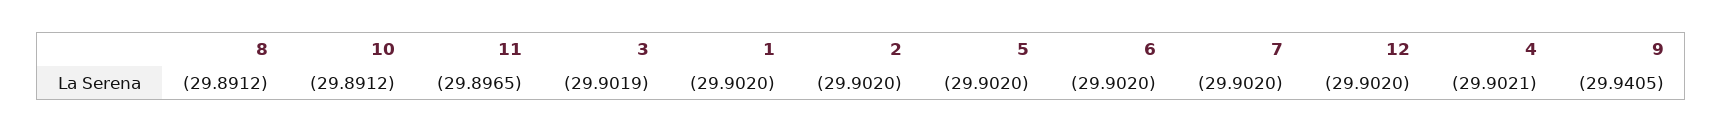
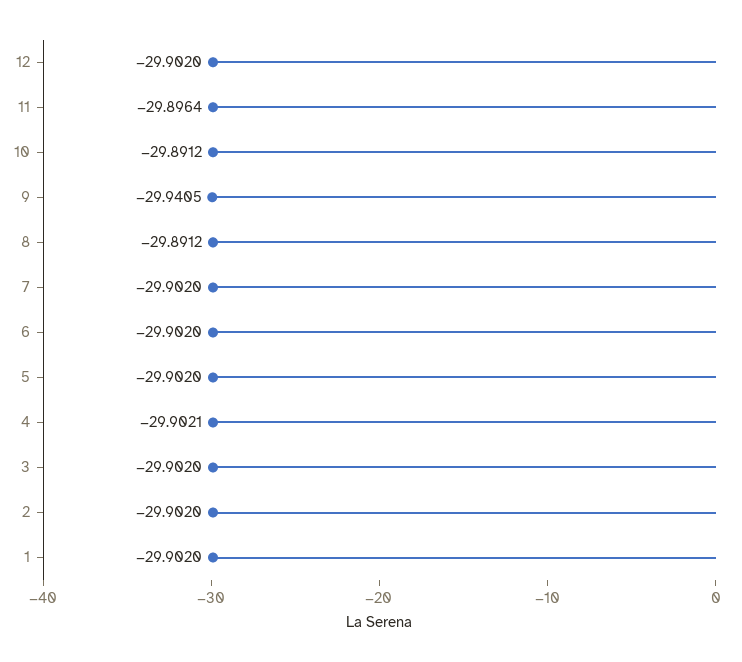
  {
    "8": -29.8912,
    "10": -29.8912,
-   "11": -29.8965,
+   "11": -29.8964,
-   "3": -29.9019,
+   "3": -29.902,
    "1": -29.902,
    "2": -29.902,
    "5": -29.902,
    "6": -29.902,
    "7": -29.902,
    "12": -29.902,
    "4": -29.9021,
    "9": -29.9405
  }

